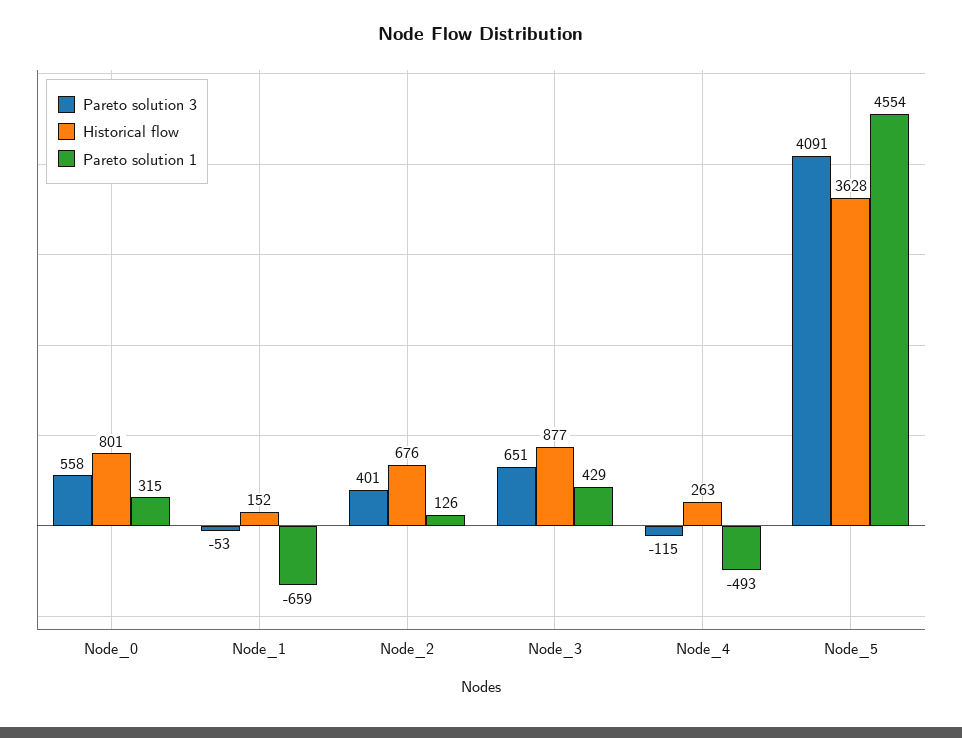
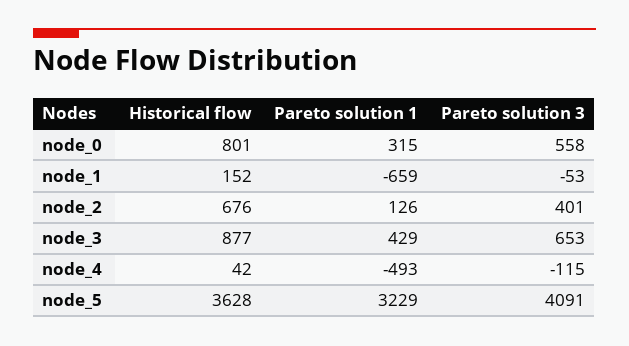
  {
    "Pareto solution 3": {
      "Node_0": 558,
      "Node_1": -53,
      "Node_2": 401,
-     "Node_3": 651,
+     "Node_3": 653,
      "Node_4": -115,
      "Node_5": 4091
    },
    "Historical flow": {
      "Node_0": 801,
      "Node_1": 152,
      "Node_2": 676,
      "Node_3": 877,
-     "Node_4": 263,
+     "Node_4": 42,
      "Node_5": 3628
    },
    "Pareto solution 1": {
      "Node_0": 315,
      "Node_1": -659,
      "Node_2": 126,
      "Node_3": 429,
      "Node_4": -493,
-     "Node_5": 4554
+     "Node_5": 3229
    }
  }

